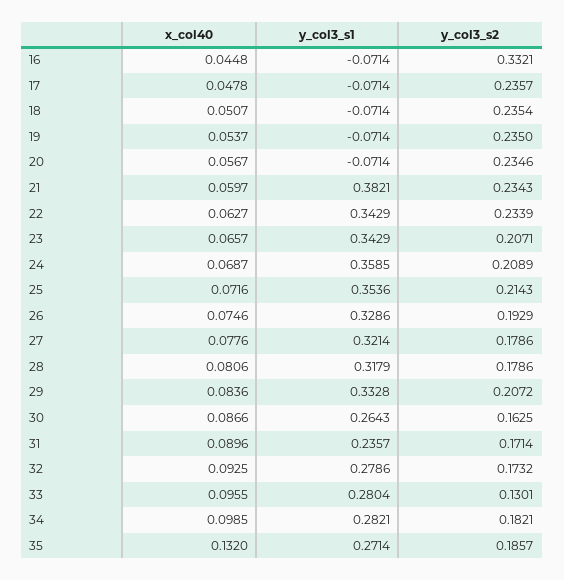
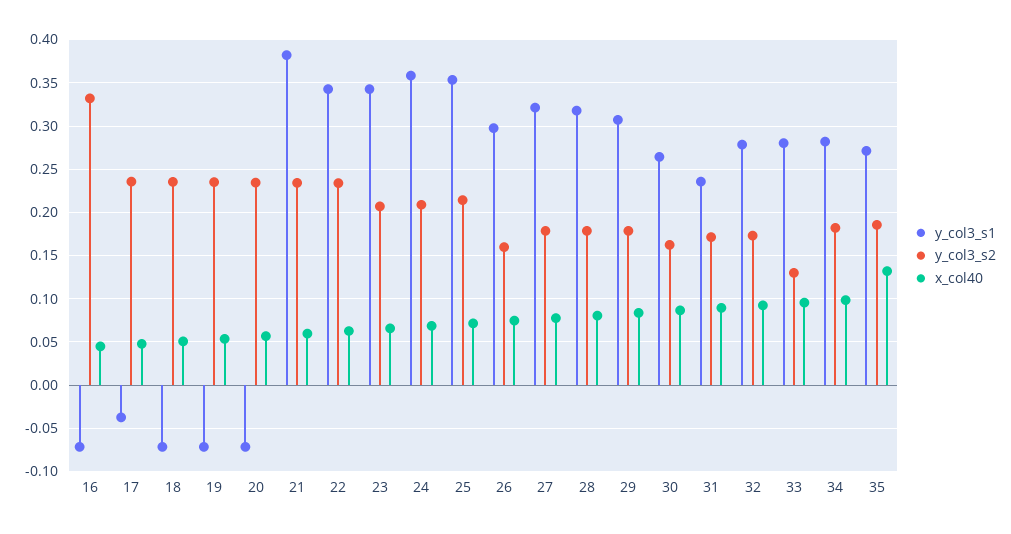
  {
    "x_col40": {
      "16": 0.0448,
      "17": 0.0478,
      "18": 0.0507,
      "19": 0.0537,
      "20": 0.0567,
      "21": 0.0597,
      "22": 0.0627,
      "23": 0.0657,
      "24": 0.0687,
      "25": 0.0716,
      "26": 0.0746,
      "27": 0.0776,
      "28": 0.0806,
      "29": 0.0836,
      "30": 0.0866,
      "31": 0.0896,
      "32": 0.0925,
      "33": 0.0955,
      "34": 0.0985,
      "35": 0.132
    },
    "y_col3_s1": {
      "16": -0.0714,
-     "17": -0.0714,
+     "17": -0.04,
      "18": -0.0714,
      "19": -0.0714,
      "20": -0.0714,
      "21": 0.3821,
      "22": 0.3429,
      "23": 0.3429,
      "24": 0.3585,
      "25": 0.3536,
-     "26": 0.3286,
+     "26": 0.3,
      "27": 0.3214,
      "28": 0.3179,
-     "29": 0.3328,
+     "29": 0.31,
      "30": 0.2643,
      "31": 0.2357,
      "32": 0.2786,
      "33": 0.2804,
      "34": 0.2821,
      "35": 0.2714
    },
    "y_col3_s2": {
      "16": 0.3321,
      "17": 0.2357,
      "18": 0.2354,
      "19": 0.235,
      "20": 0.2346,
      "21": 0.2343,
      "22": 0.2339,
      "23": 0.2071,
      "24": 0.2089,
      "25": 0.2143,
-     "26": 0.1929,
+     "26": 0.16,
      "27": 0.1786,
      "28": 0.1786,
-     "29": 0.2072,
+     "29": 0.18,
      "30": 0.1625,
      "31": 0.1714,
      "32": 0.1732,
      "33": 0.1301,
      "34": 0.1821,
      "35": 0.1857
    }
  }

